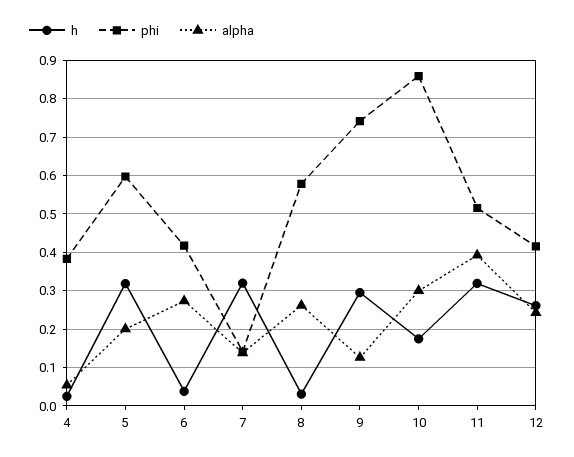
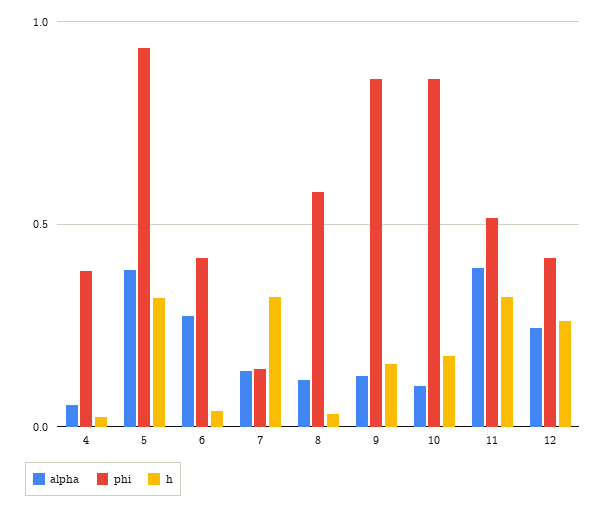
  {
    "h": {
      "4": 0.02,
      "5": 0.32,
      "6": 0.04,
      "7": 0.32,
      "8": 0.04,
-     "9": 0.3,
+     "9": 0.15,
      "10": 0.18,
      "11": 0.32,
      "12": 0.26
    },
    "phi": {
      "4": 0.38,
-     "5": 0.6,
+     "5": 0.95,
      "6": 0.42,
      "7": 0.14,
      "8": 0.58,
-     "9": 0.74,
+     "9": 0.85,
      "10": 0.86,
      "11": 0.52,
      "12": 0.42
    },
    "alpha": {
      "4": 0.06,
-     "5": 0.2,
+     "5": 0.4,
      "6": 0.28,
      "7": 0.14,
-     "8": 0.26,
+     "8": 0.1,
      "9": 0.12,
-     "10": 0.3,
+     "10": 0.1,
      "11": 0.4,
      "12": 0.24
    }
  }

